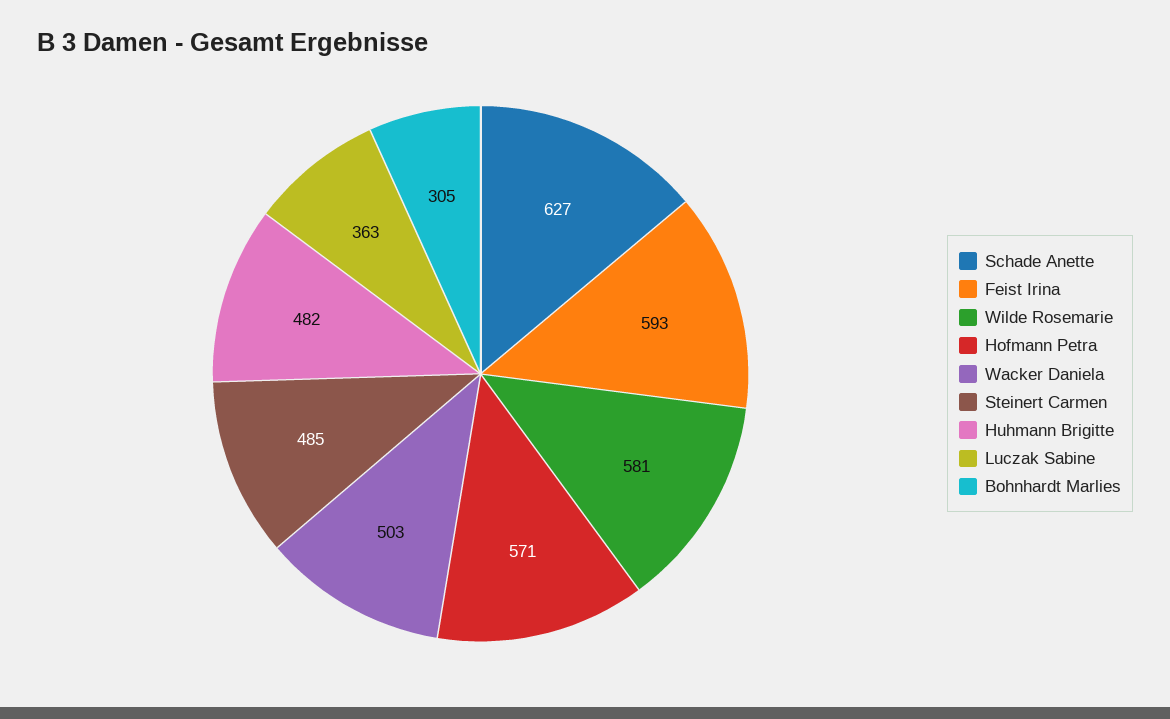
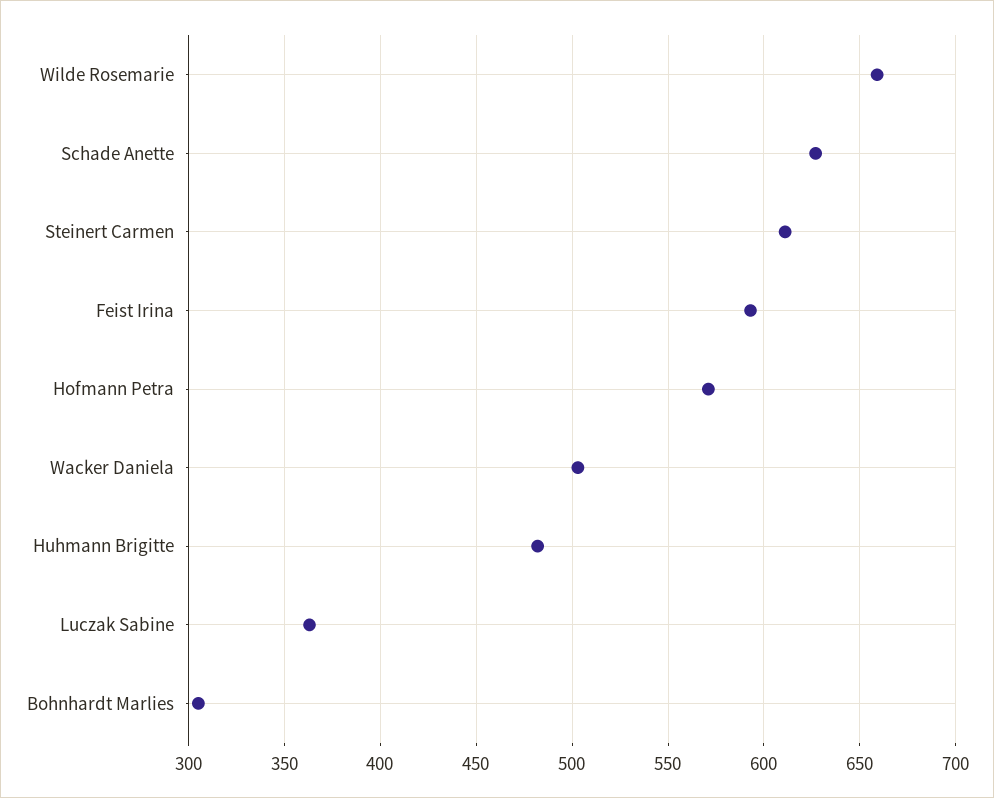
  {
    "Schade Anette": 627,
    "Feist Irina": 593,
-   "Wilde Rosemarie": 581,
+   "Wilde Rosemarie": 660,
    "Hofmann Petra": 571,
    "Wacker Daniela": 503,
-   "Steinert Carmen": 485,
+   "Steinert Carmen": 610,
    "Huhmann Brigitte": 482,
    "Luczak Sabine": 363,
    "Bohnhardt Marlies": 305
  }

